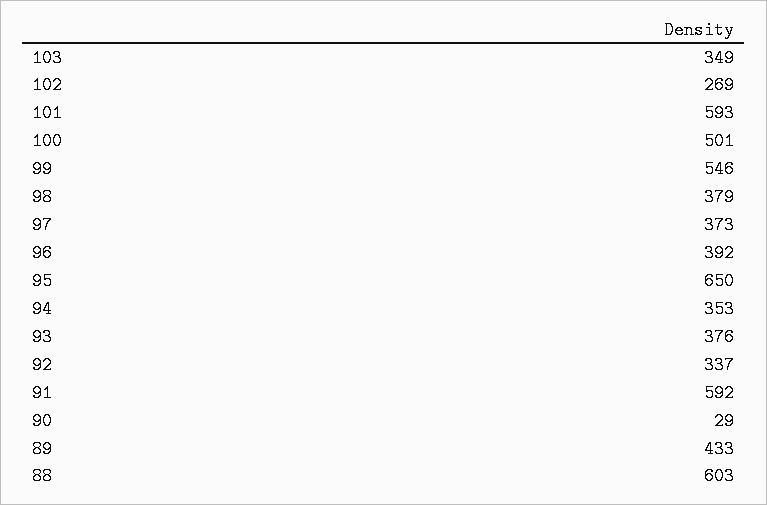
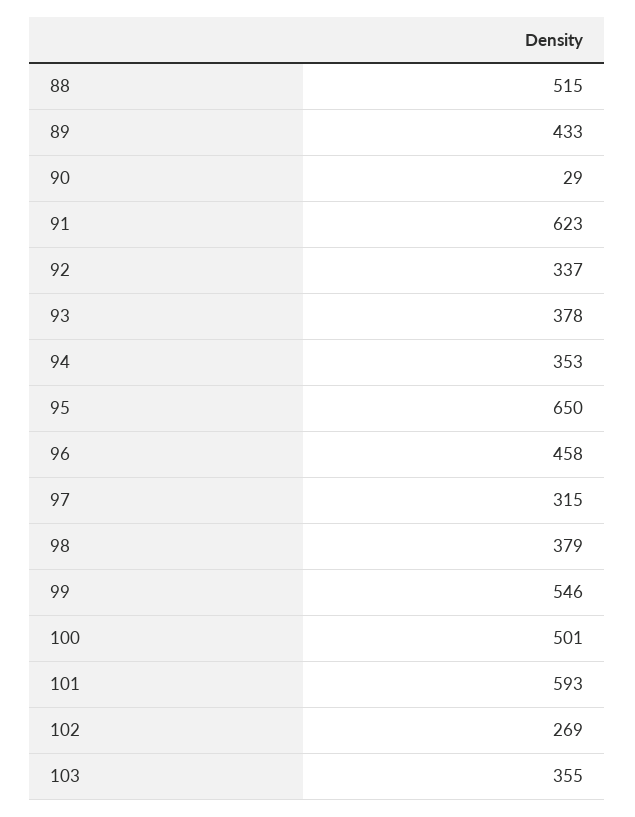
  {
-   "103": 349,
+   "103": 355,
    "102": 269,
    "101": 593,
    "100": 501,
    "99": 546,
    "98": 379,
-   "97": 373,
+   "97": 315,
-   "96": 392,
+   "96": 458,
    "95": 650,
    "94": 353,
-   "93": 376,
+   "93": 378,
    "92": 337,
-   "91": 592,
+   "91": 623,
    "90": 29,
    "89": 433,
-   "88": 603
+   "88": 515
  }

